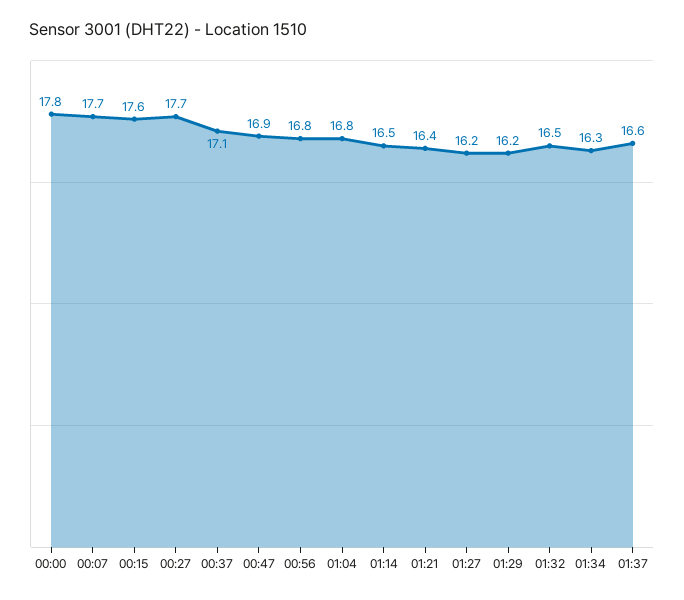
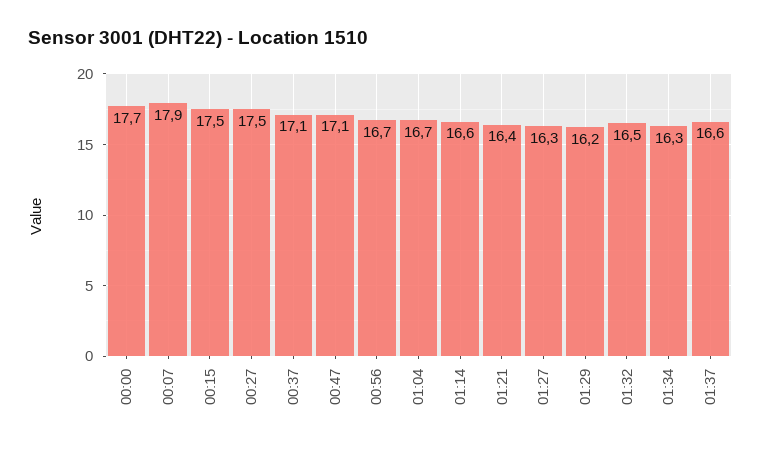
  {
-   "00:00": 17.8,
+   "00:00": 17.7,
-   "00:07": 17.7,
+   "00:07": 17.9,
-   "00:15": 17.6,
+   "00:15": 17.5,
-   "00:27": 17.7,
+   "00:27": 17.5,
    "00:37": 17.1,
-   "00:47": 16.9,
+   "00:47": 17.1,
-   "00:56": 16.8,
+   "00:56": 16.7,
-   "01:04": 16.8,
+   "01:04": 16.7,
-   "01:14": 16.5,
+   "01:14": 16.6,
    "01:21": 16.4,
-   "01:27": 16.2,
+   "01:27": 16.3,
    "01:29": 16.2,
    "01:32": 16.5,
    "01:34": 16.3,
    "01:37": 16.6
  }

